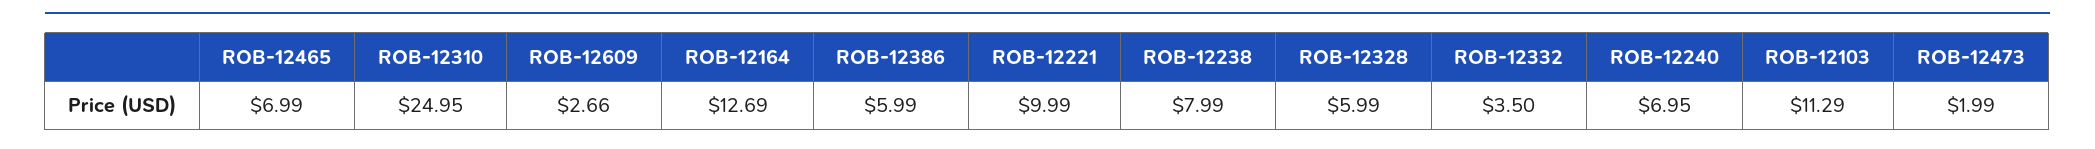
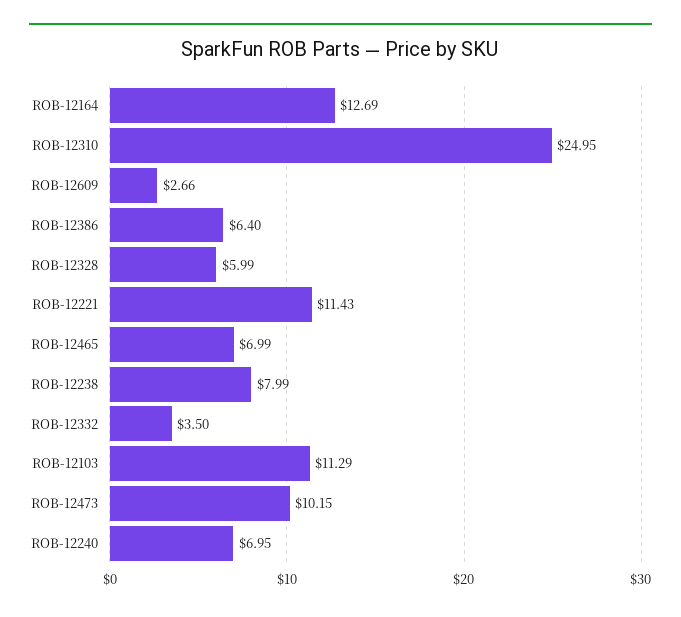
  {
    "ROB-12465": 6.99,
    "ROB-12310": 24.95,
    "ROB-12609": 2.66,
    "ROB-12164": 12.69,
-   "ROB-12386": 5.99,
+   "ROB-12386": 6.4,
-   "ROB-12221": 9.99,
+   "ROB-12221": 11.43,
    "ROB-12238": 7.99,
    "ROB-12328": 5.99,
    "ROB-12332": 3.5,
    "ROB-12240": 6.95,
    "ROB-12103": 11.29,
-   "ROB-12473": 1.99
+   "ROB-12473": 10.15
  }

